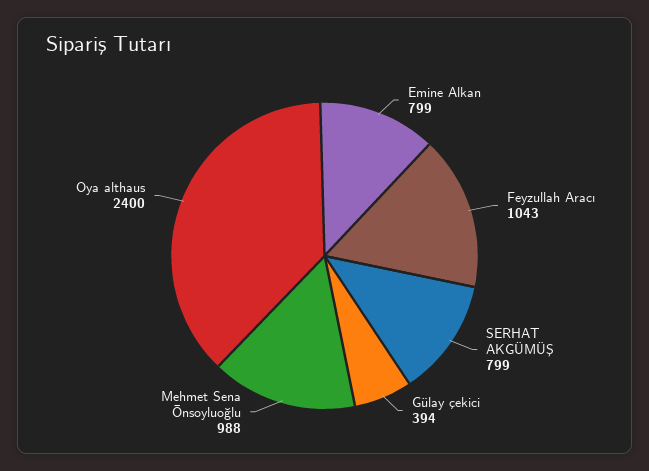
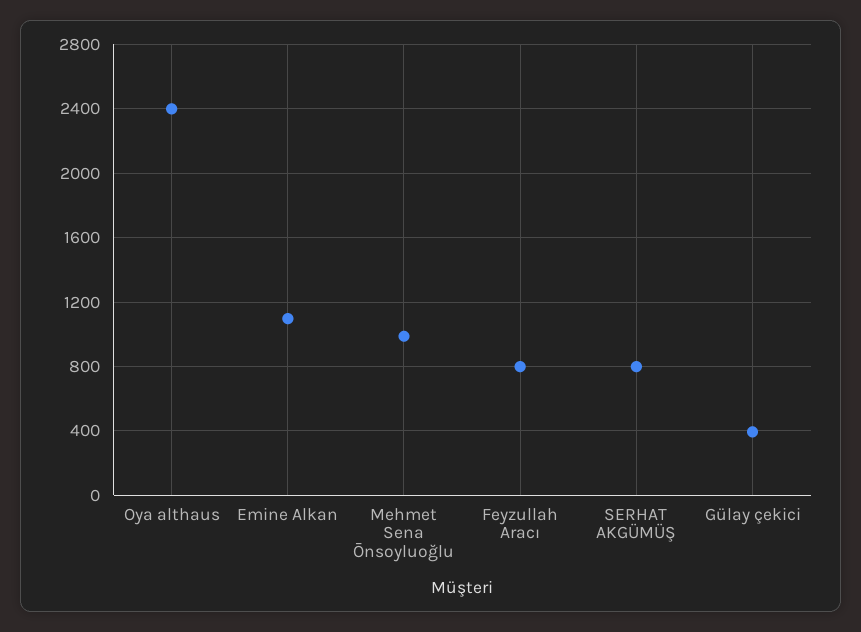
  {
-   "Emine Alkan": 799,
+   "Emine Alkan": 1100,
-   "Feyzullah Aracı": 1043,
+   "Feyzullah Aracı": 800,
    "SERHAT AKGÜMÜŞ": 799,
    "Gülay çekici": 394,
    "Mehmet Sena Ōnsoyluoğlu": 988,
    "Oya althaus": 2400
  }

